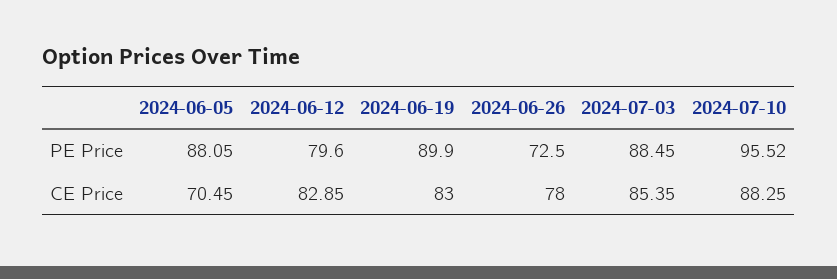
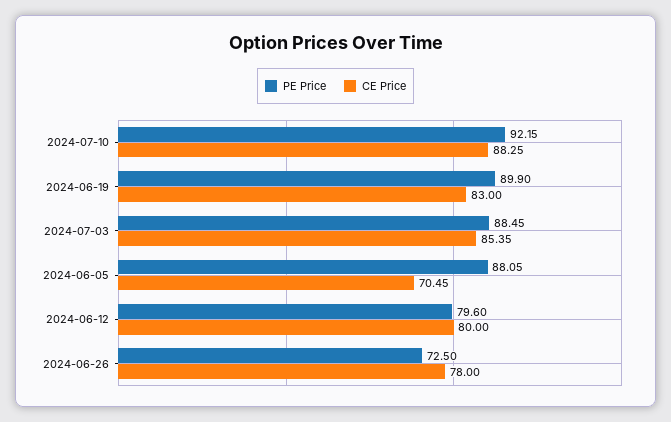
  {
    "PE Price": {
      "2024-06-05": 88.05,
      "2024-06-12": 79.6,
      "2024-06-19": 89.9,
      "2024-06-26": 72.5,
      "2024-07-03": 88.45,
-     "2024-07-10": 95.52
+     "2024-07-10": 92.15
    },
    "CE Price": {
      "2024-06-05": 70.45,
-     "2024-06-12": 82.85,
+     "2024-06-12": 80,
      "2024-06-19": 83,
      "2024-06-26": 78,
      "2024-07-03": 85.35,
      "2024-07-10": 88.25
    }
  }

